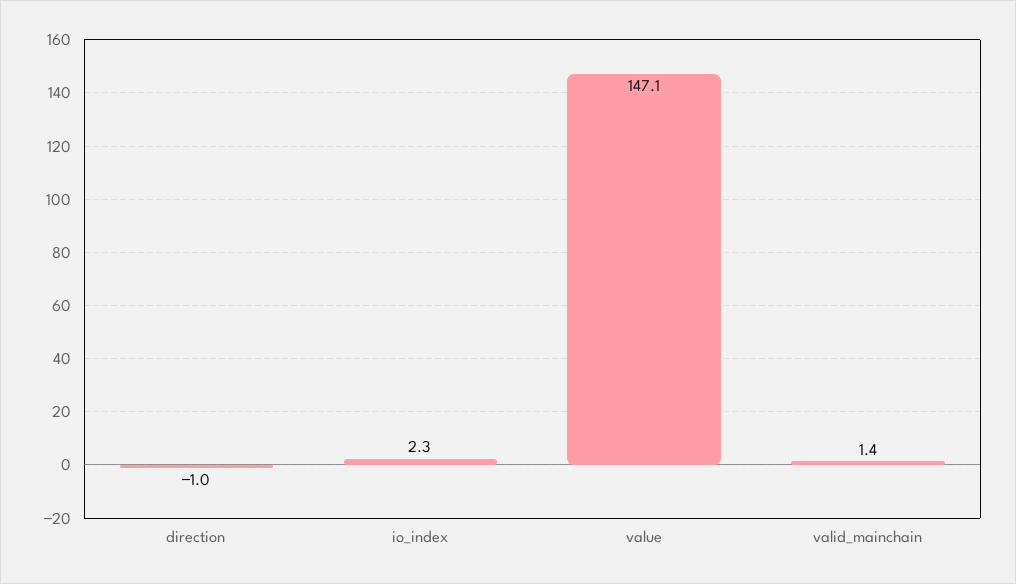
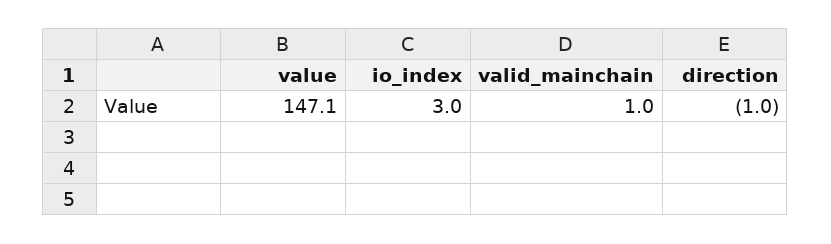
  {
    "direction": -1,
-   "io_index": 2.3,
+   "io_index": 3,
    "value": 147.1,
-   "valid_mainchain": 1.4
+   "valid_mainchain": 1
  }

